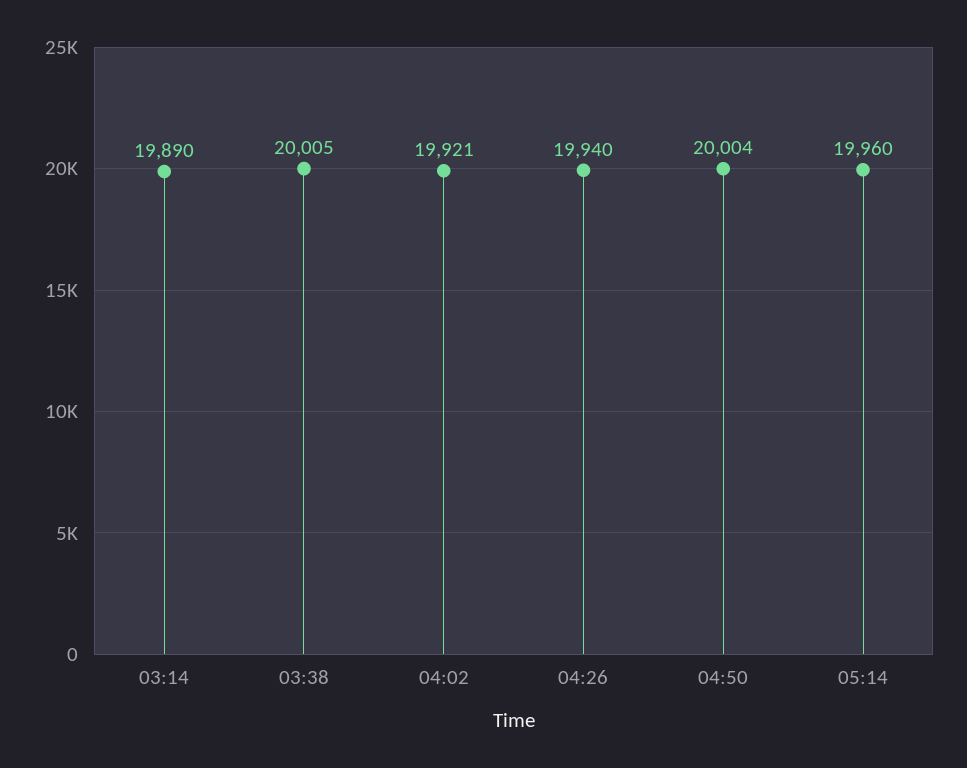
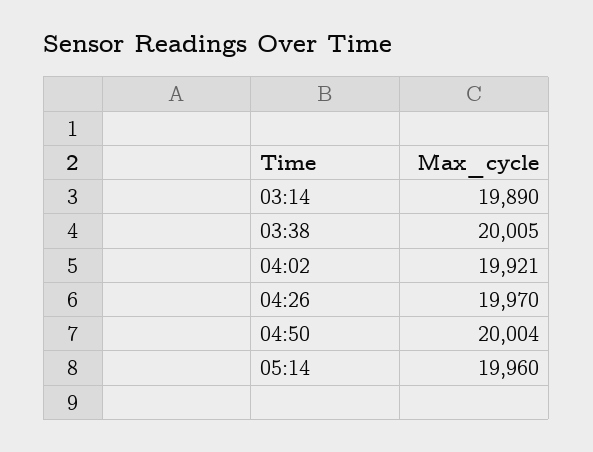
  {
    "03:14": 19890,
    "03:38": 20005,
    "04:02": 19921,
-   "04:26": 19940,
+   "04:26": 19970,
    "04:50": 20004,
    "05:14": 19960
  }

